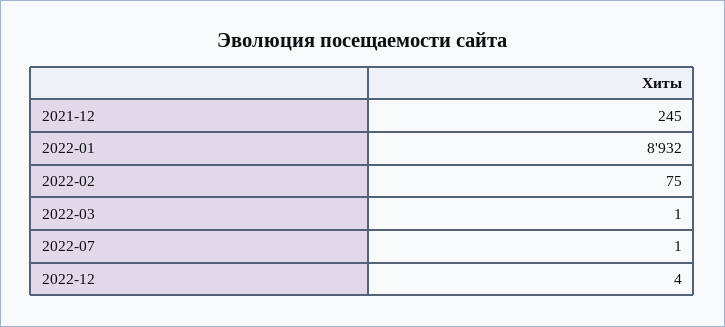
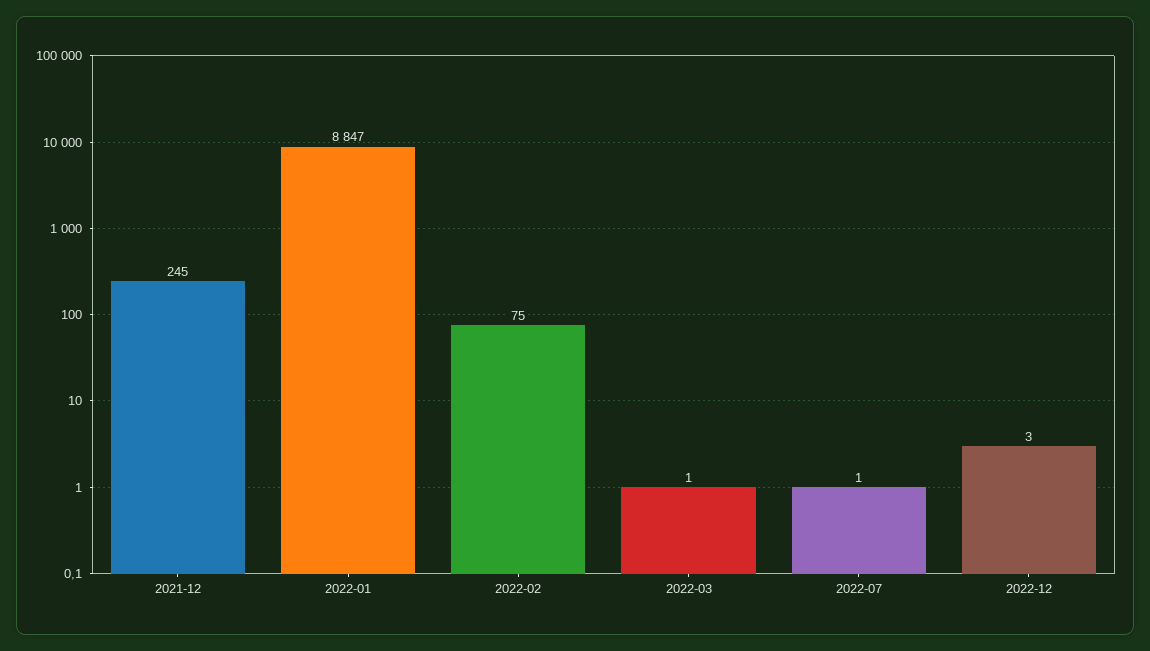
  {
    "2021-12": 245,
-   "2022-01": 8932,
+   "2022-01": 8847,
    "2022-02": 75,
    "2022-03": 1,
    "2022-07": 1,
-   "2022-12": 4
+   "2022-12": 3
  }

